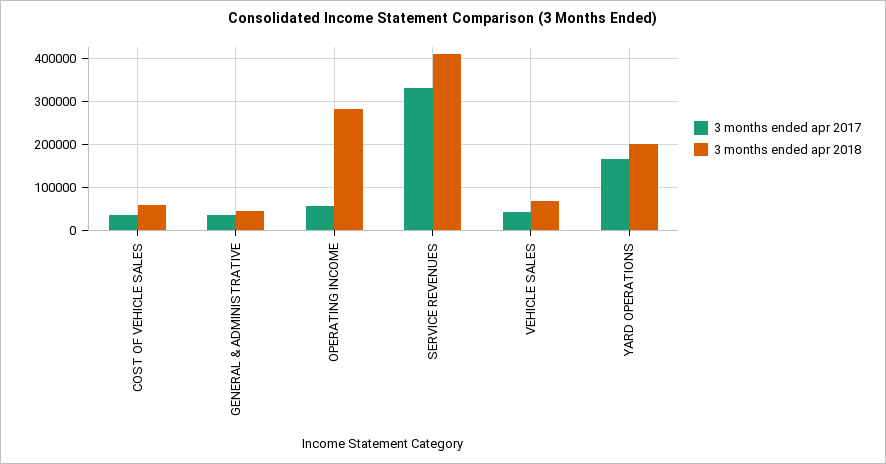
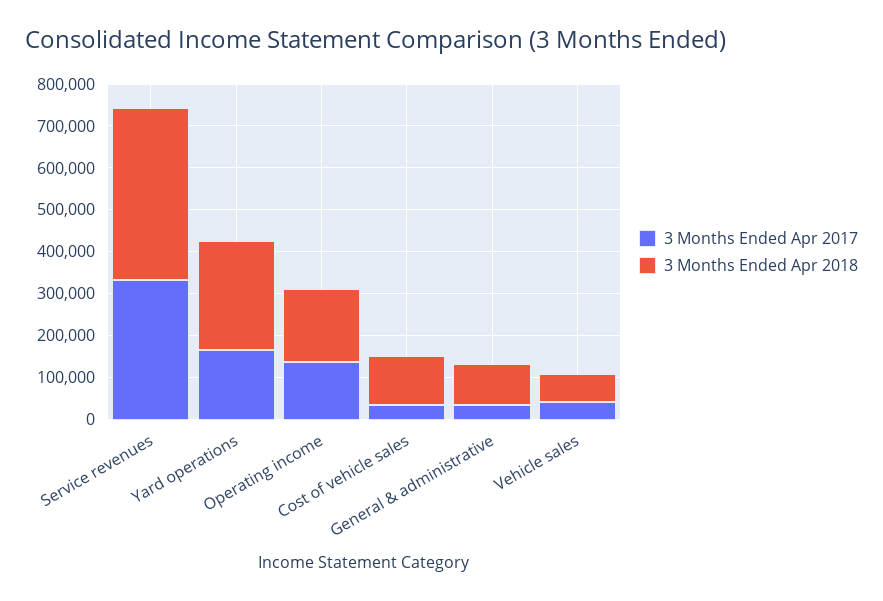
  {
    "3 months ended apr 2017": {
      "COST OF VEHICLE SALES": 40000,
      "GENERAL & ADMINISTRATIVE": 40000,
-     "OPERATING INCOME": 60000,
+     "OPERATING INCOME": 140000,
      "SERVICE REVENUES": 340000,
      "VEHICLE SALES": 40000,
      "YARD OPERATIONS": 160000
    },
    "3 months ended apr 2018": {
-     "COST OF VEHICLE SALES": 60000,
+     "COST OF VEHICLE SALES": 120000,
-     "GENERAL & ADMINISTRATIVE": 40000,
+     "GENERAL & ADMINISTRATIVE": 100000,
-     "OPERATING INCOME": 280000,
+     "OPERATING INCOME": 180000,
      "SERVICE REVENUES": 420000,
      "VEHICLE SALES": 60000,
-     "YARD OPERATIONS": 200000
+     "YARD OPERATIONS": 260000
    }
  }

